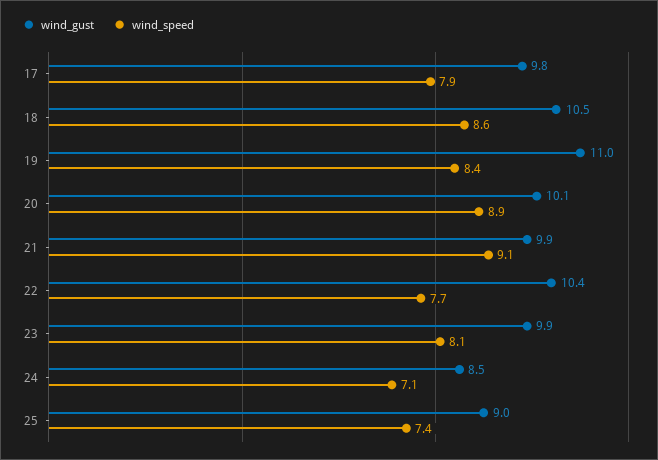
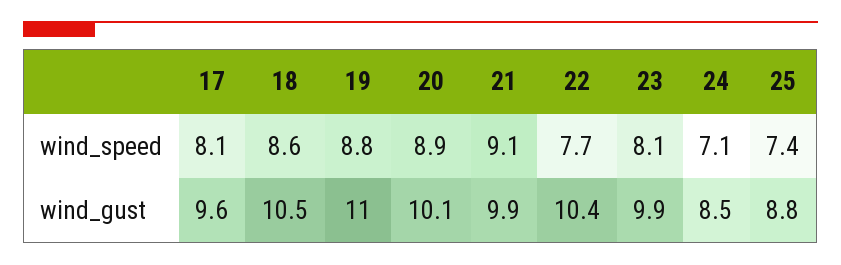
  {
    "wind_gust": {
-     "17": 9.8,
+     "17": 9.6,
      "18": 10.5,
      "19": 11,
      "20": 10.1,
      "21": 9.9,
      "22": 10.4,
      "23": 9.9,
      "24": 8.5,
-     "25": 9
+     "25": 8.8
    },
    "wind_speed": {
-     "17": 7.9,
+     "17": 8.1,
      "18": 8.6,
-     "19": 8.4,
+     "19": 8.8,
      "20": 8.9,
      "21": 9.1,
      "22": 7.7,
      "23": 8.1,
      "24": 7.1,
      "25": 7.4
    }
  }

